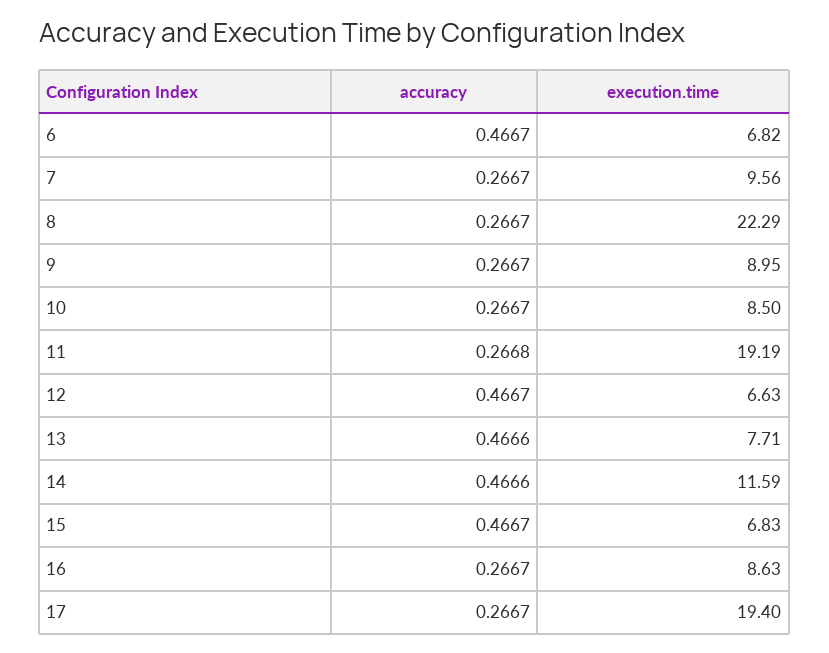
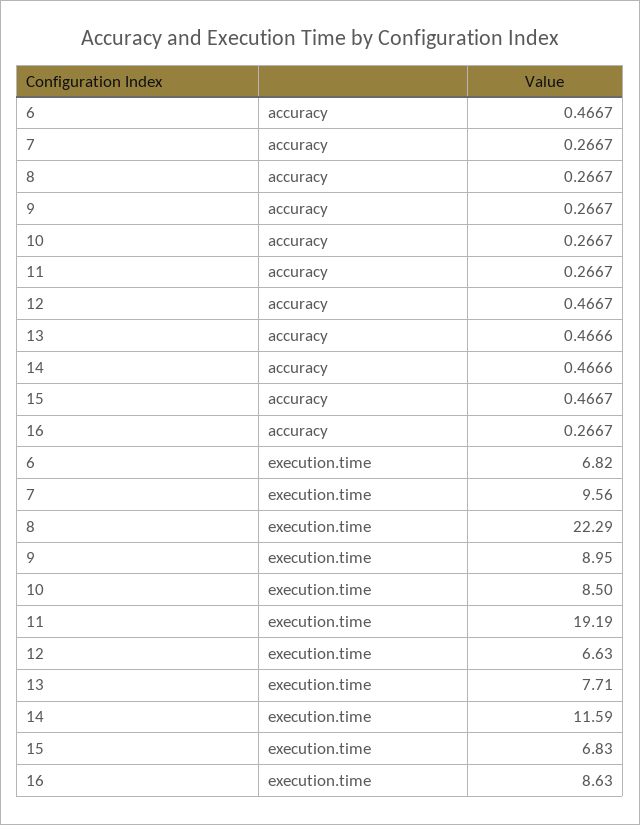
  {
    "accuracy": {
      "6": 0.4667,
      "7": 0.2667,
      "8": 0.2667,
      "9": 0.2667,
      "10": 0.2667,
-     "11": 0.2668,
+     "11": 0.2667,
      "12": 0.4667,
      "13": 0.4666,
      "14": 0.4666,
      "15": 0.4667,
-     "16": 0.2667,
+     "16": 0.2667
-     "17": 0.2667
    },
    "execution.time": {
      "6": 6.82,
      "7": 9.56,
      "8": 22.29,
      "9": 8.95,
      "10": 8.5,
      "11": 19.19,
      "12": 6.63,
      "13": 7.71,
      "14": 11.59,
      "15": 6.83,
-     "16": 8.63,
+     "16": 8.63
-     "17": 19.4
    }
  }

